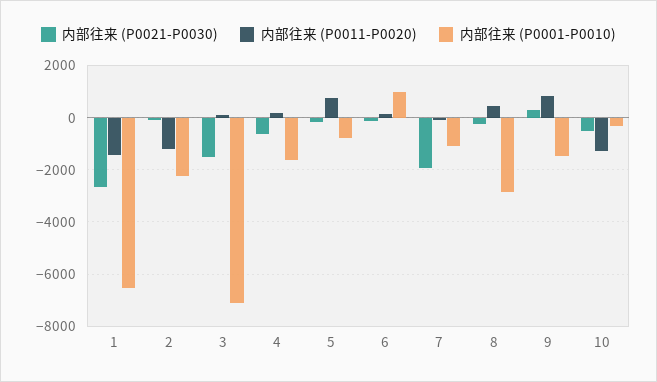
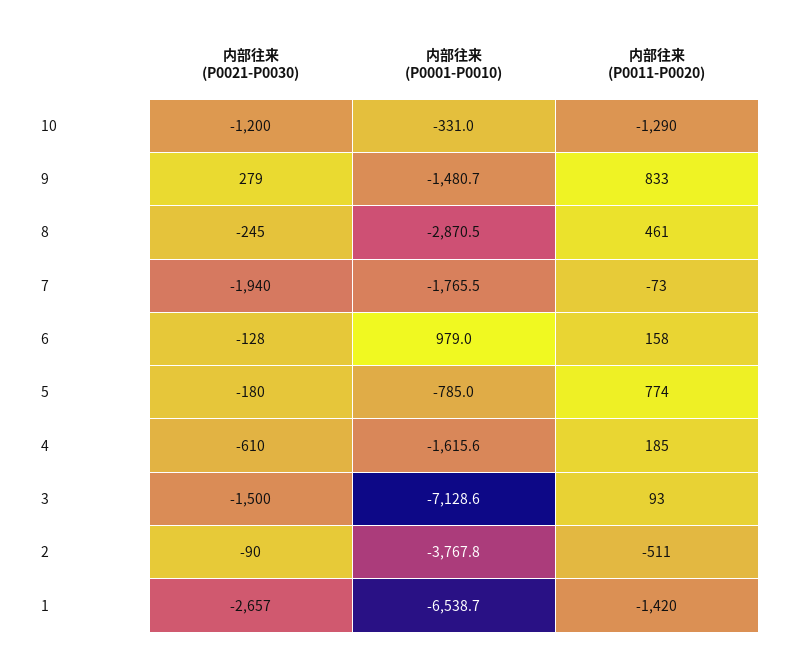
  {
    "内部往来 (P0021-P0030)": {
      "1": -2657,
      "2": -90,
      "3": -1500,
      "4": -610,
      "5": -180,
      "6": -128,
      "7": -1940,
      "8": -245,
      "9": 279,
-     "10": -500
+     "10": -1200
    },
    "内部往来 (P0011-P0020)": {
      "1": -1420,
-     "2": -1250,
+     "2": -511,
      "3": 93,
      "4": 185,
      "5": 774,
      "6": 158,
      "7": -73,
      "8": 461,
      "9": 833,
      "10": -1290
    },
    "内部往来 (P0001-P0010)": {
      "1": -6538.7,
-     "2": -2250,
+     "2": -3767.8,
      "3": -7128.6,
      "4": -1615.6,
      "5": -785,
      "6": 979,
-     "7": -1000,
+     "7": -1765.5,
      "8": -2870.5,
      "9": -1480.7,
      "10": -331
    }
  }

